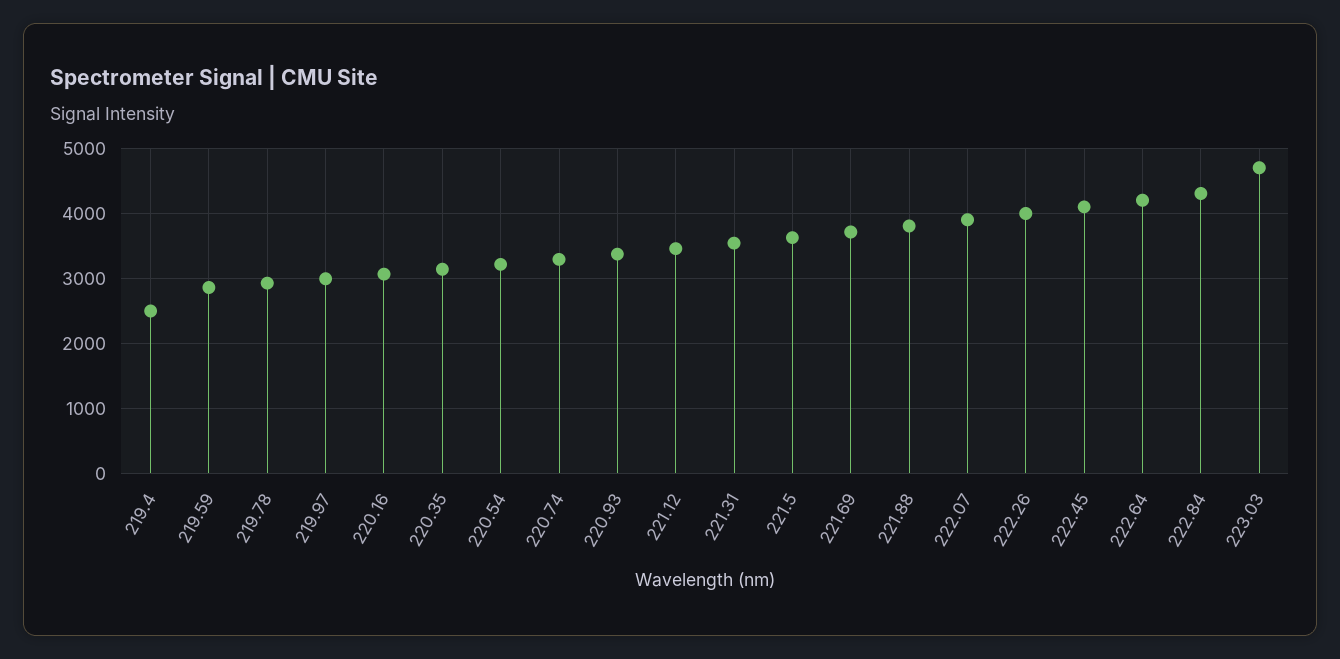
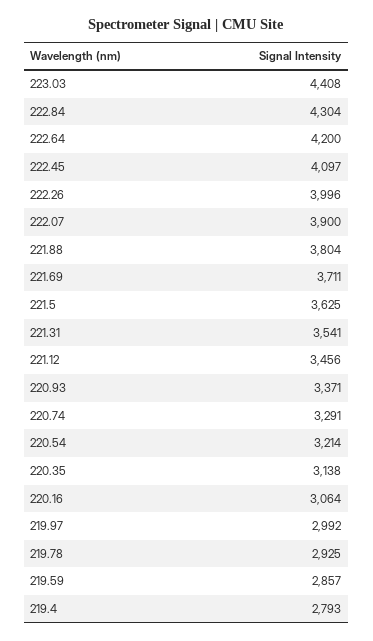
  {
-   "219.4": 2500,
+   "219.4": 2793,
    "219.59": 2857,
    "219.78": 2925,
    "219.97": 2992,
    "220.16": 3064,
    "220.35": 3138,
    "220.54": 3214,
    "220.74": 3291,
    "220.93": 3371,
    "221.12": 3456,
    "221.31": 3541,
    "221.5": 3625,
    "221.69": 3711,
    "221.88": 3804,
    "222.07": 3900,
    "222.26": 3996,
    "222.45": 4097,
    "222.64": 4200,
    "222.84": 4304,
-   "223.03": 4700
+   "223.03": 4408
  }

